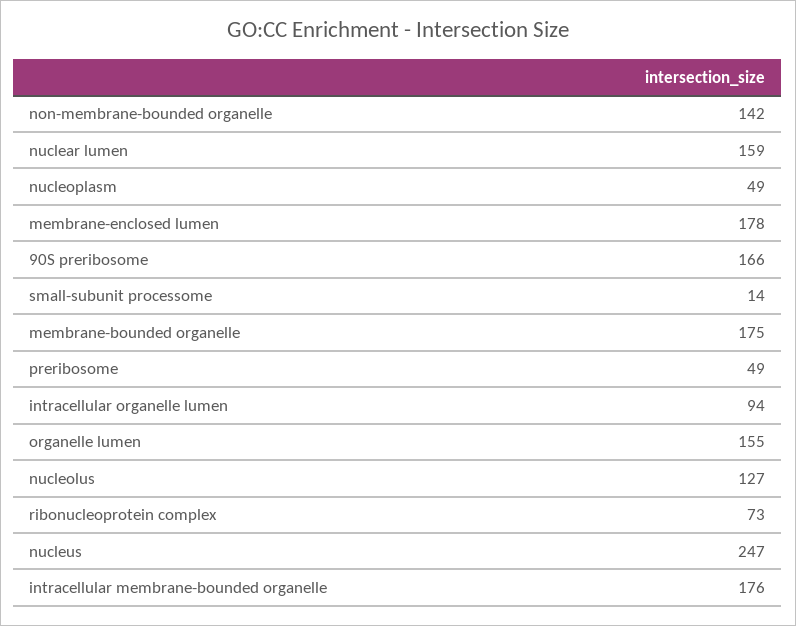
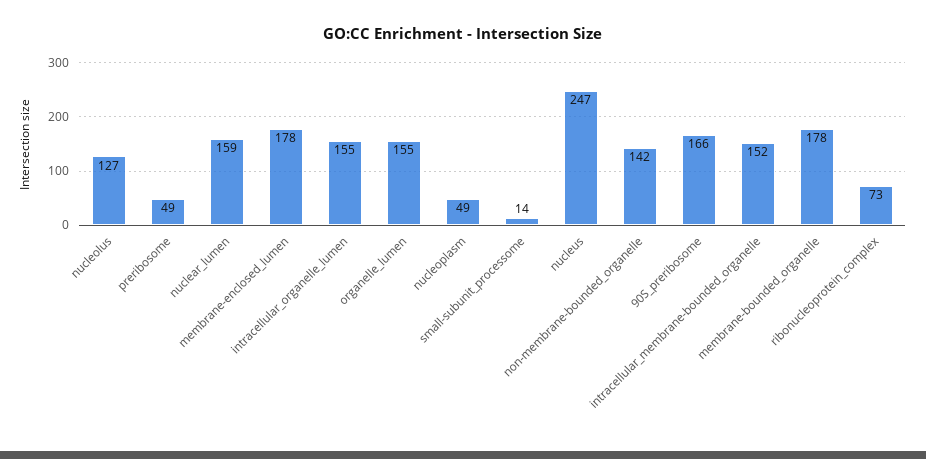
  {
    "non-membrane-bounded organelle": 142,
    "nuclear lumen": 159,
    "nucleoplasm": 49,
    "membrane-enclosed lumen": 178,
    "90S preribosome": 166,
    "small-subunit processome": 14,
-   "membrane-bounded organelle": 175,
+   "membrane-bounded organelle": 178,
    "preribosome": 49,
-   "intracellular organelle lumen": 94,
+   "intracellular organelle lumen": 155,
    "organelle lumen": 155,
    "nucleolus": 127,
    "ribonucleoprotein complex": 73,
    "nucleus": 247,
-   "intracellular membrane-bounded organelle": 176
+   "intracellular membrane-bounded organelle": 152
  }

